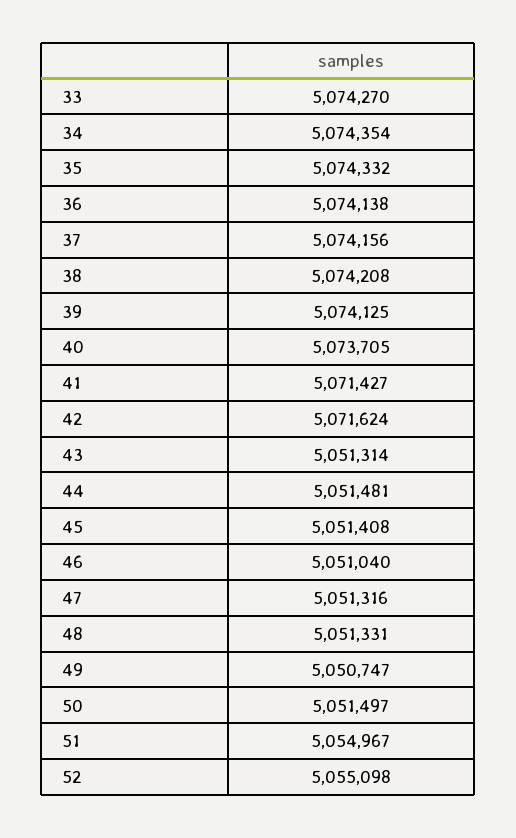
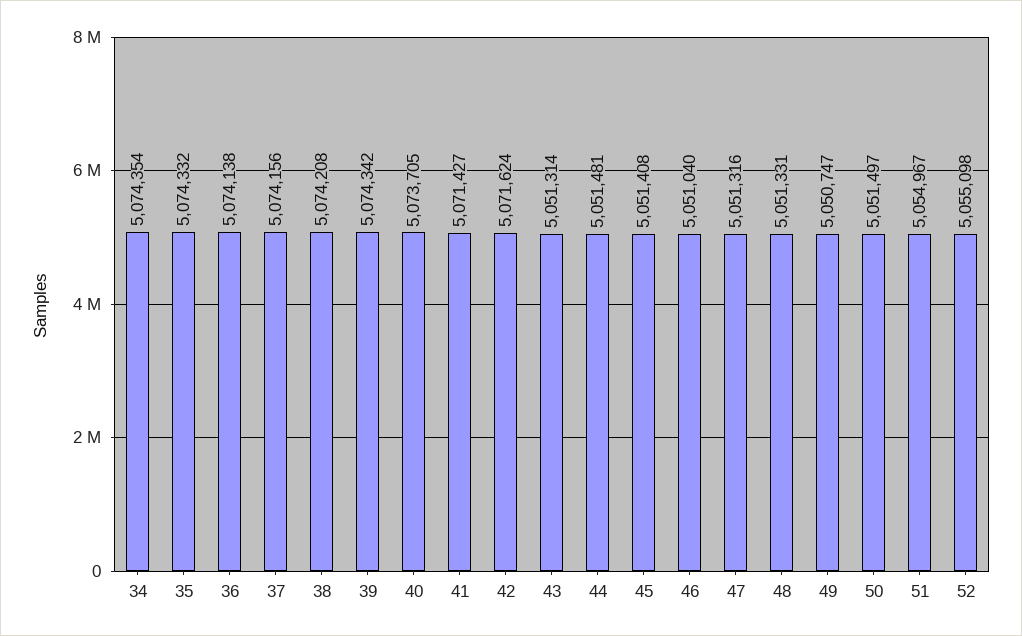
  {
-   "33": 5074270,
    "34": 5074354,
    "35": 5074332,
    "36": 5074138,
    "37": 5074156,
    "38": 5074208,
-   "39": 5074125,
+   "39": 5074342,
    "40": 5073705,
    "41": 5071427,
    "42": 5071624,
    "43": 5051314,
    "44": 5051481,
    "45": 5051408,
    "46": 5051040,
    "47": 5051316,
    "48": 5051331,
    "49": 5050747,
    "50": 5051497,
    "51": 5054967,
    "52": 5055098
  }

